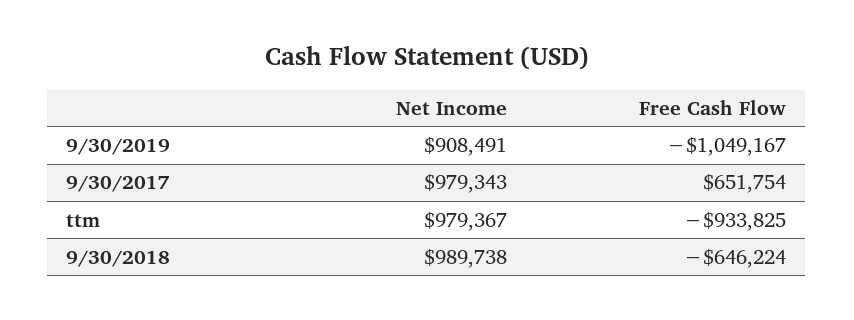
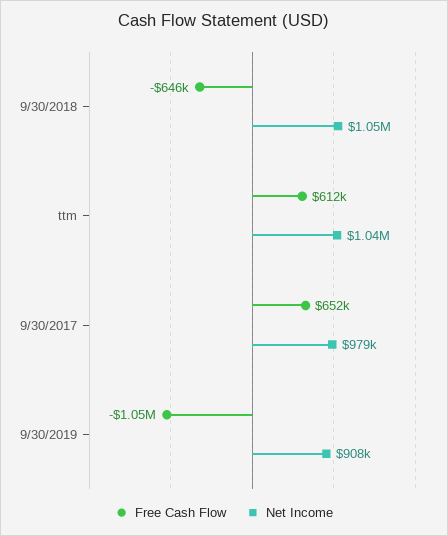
  {
    "Net Income": {
      "9/30/2019": 908491,
      "9/30/2017": 979343,
-     "ttm": 979367,
+     "ttm": 1040000,
-     "9/30/2018": 989738
+     "9/30/2018": 1050000
    },
    "Free Cash Flow": {
      "9/30/2019": -1049167,
      "9/30/2017": 651754,
-     "ttm": -933825,
+     "ttm": 612000,
      "9/30/2018": -646224
    }
  }

